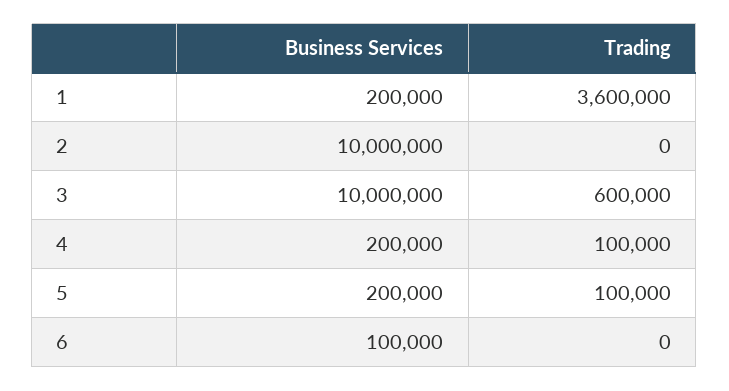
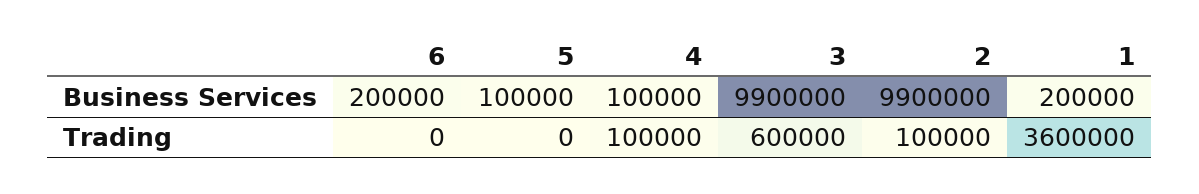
  {
    "Business Services": {
      "1": 200000,
-     "2": 10000000,
+     "2": 9900000,
-     "3": 10000000,
+     "3": 9900000,
-     "4": 200000,
+     "4": 100000,
-     "5": 200000,
+     "5": 100000,
-     "6": 100000
+     "6": 200000
    },
    "Trading": {
      "1": 3600000,
-     "2": 0,
+     "2": 100000,
      "3": 600000,
      "4": 100000,
-     "5": 100000,
+     "5": 0,
      "6": 0
    }
  }

